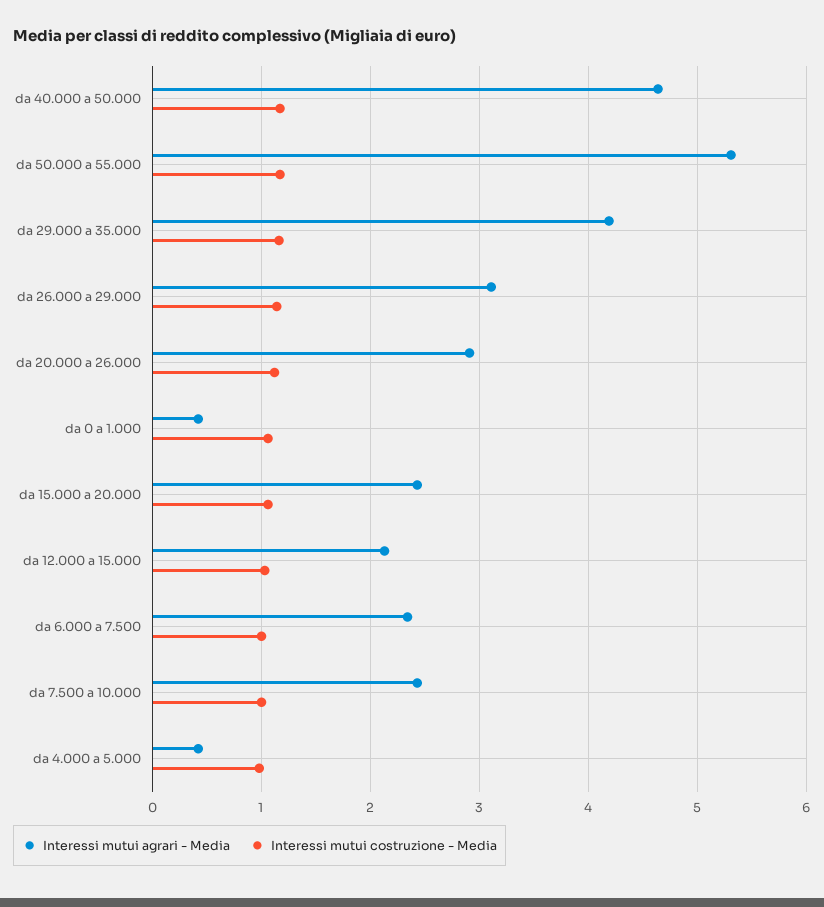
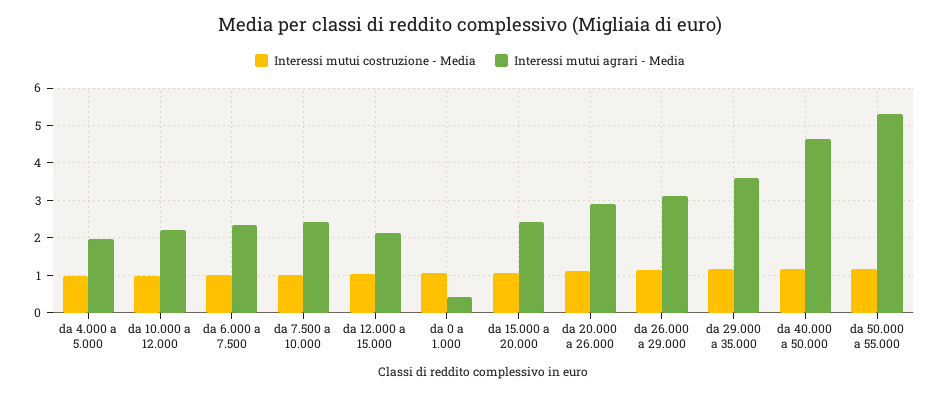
  {
    "Interessi mutui agrari - Media": {
      "da 40.000 a 50.000": 4.6,
      "da 50.000 a 55.000": 5.3,
-     "da 29.000 a 35.000": 4.2,
+     "da 29.000 a 35.000": 3.6,
      "da 26.000 a 29.000": 3.1,
      "da 20.000 a 26.000": 2.9,
      "da 0 a 1.000": 0.4,
      "da 15.000 a 20.000": 2.4,
      "da 12.000 a 15.000": 2.1,
      "da 6.000 a 7.500": 2.3,
      "da 7.500 a 10.000": 2.4,
-     "da 4.000 a 5.000": 0.4
+     "da 4.000 a 5.000": 2,
+     "da 10.000 a 12.000": 2.2
    },
    "Interessi mutui costruzione - Media": {
      "da 40.000 a 50.000": 1.2,
      "da 50.000 a 55.000": 1.2,
      "da 29.000 a 35.000": 1.2,
      "da 26.000 a 29.000": 1.1,
      "da 20.000 a 26.000": 1.1,
      "da 0 a 1.000": 1.1,
      "da 15.000 a 20.000": 1.1,
      "da 12.000 a 15.000": 1,
      "da 6.000 a 7.500": 1,
      "da 7.500 a 10.000": 1,
-     "da 4.000 a 5.000": 1
+     "da 4.000 a 5.000": 1,
+     "da 10.000 a 12.000": 1
    }
  }

